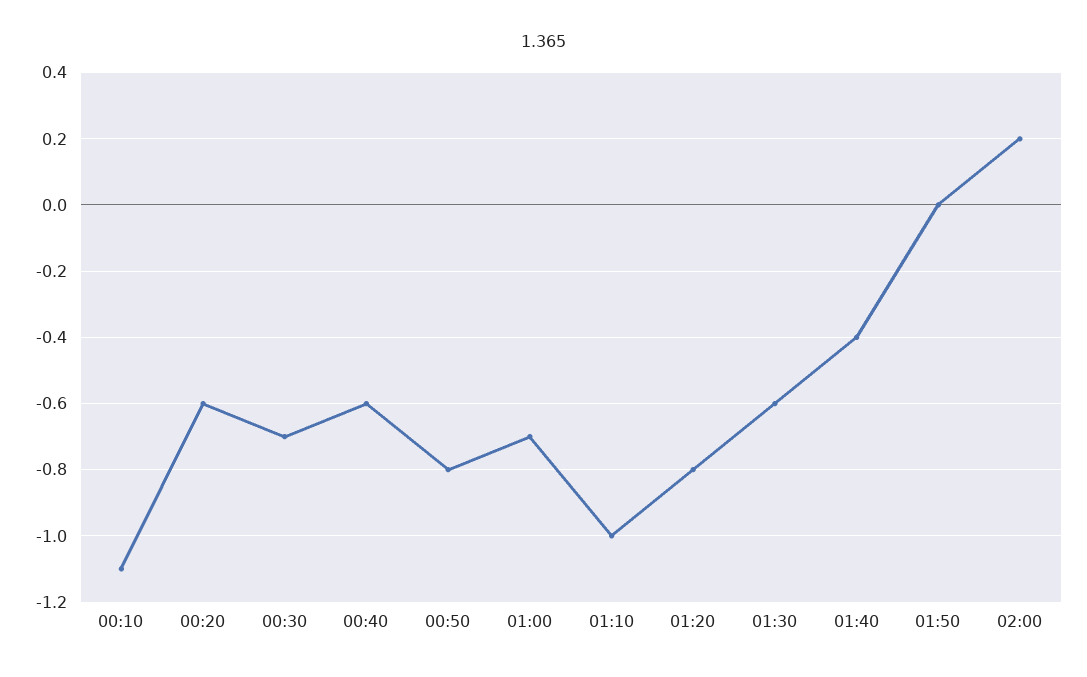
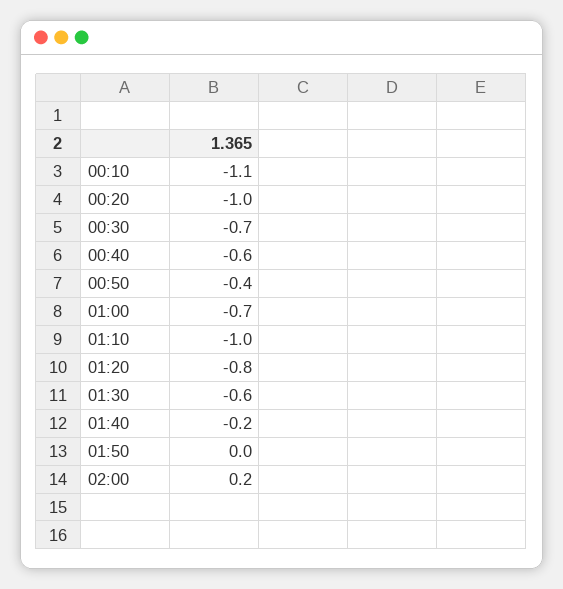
  {
    "00:10": -1.1,
-   "00:20": -0.6,
+   "00:20": -1,
    "00:30": -0.7,
    "00:40": -0.6,
-   "00:50": -0.8,
+   "00:50": -0.4,
    "01:00": -0.7,
    "01:10": -1,
    "01:20": -0.8,
    "01:30": -0.6,
-   "01:40": -0.4,
+   "01:40": -0.2,
    "01:50": 0,
    "02:00": 0.2
  }

